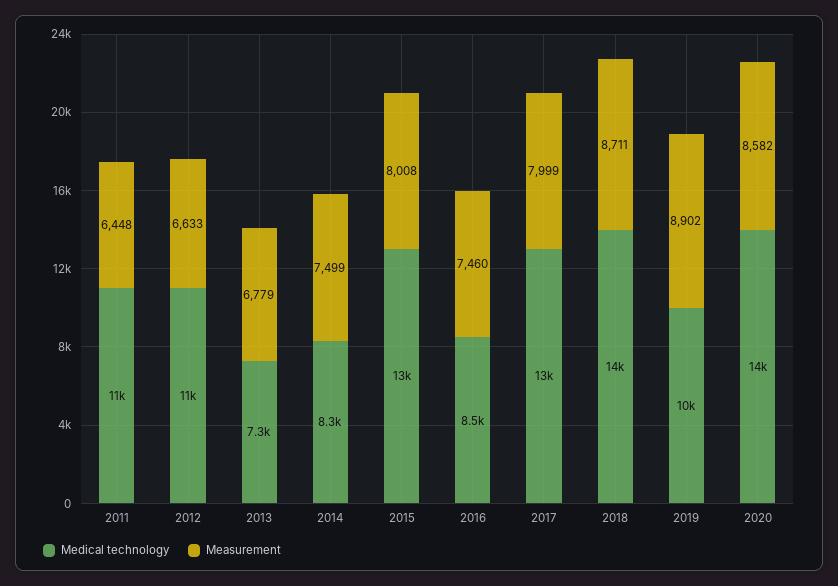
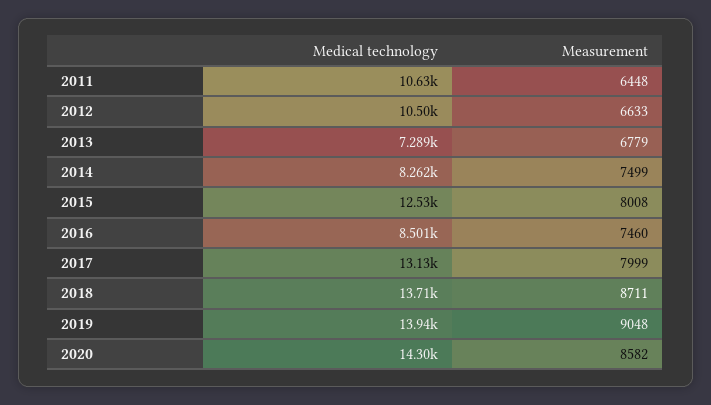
  {
    "Medical technology": {
      "2011": 10630,
      "2012": 10500,
      "2013": 7289,
      "2014": 8262,
      "2015": 12530,
      "2016": 8501,
      "2017": 13130,
      "2018": 13710,
-     "2019": 10000,
+     "2019": 13940,
      "2020": 14300
    },
    "Measurement": {
      "2011": 6448,
      "2012": 6633,
      "2013": 6779,
      "2014": 7499,
      "2015": 8008,
      "2016": 7460,
      "2017": 7999,
      "2018": 8711,
-     "2019": 8902,
+     "2019": 9048,
      "2020": 8582
    }
  }

